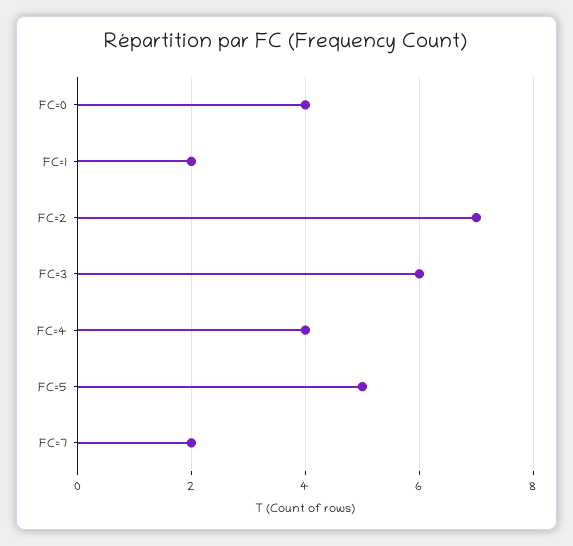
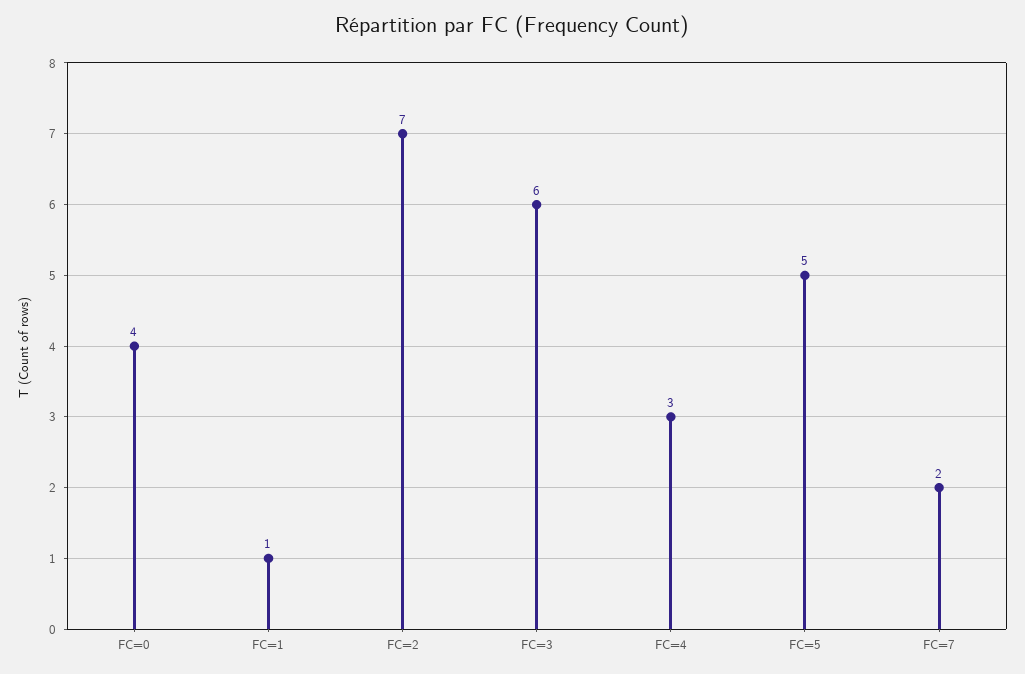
  {
    "FC=0": 4,
-   "FC=1": 2,
+   "FC=1": 1,
    "FC=2": 7,
    "FC=3": 6,
-   "FC=4": 4,
+   "FC=4": 3,
    "FC=5": 5,
    "FC=7": 2
  }

